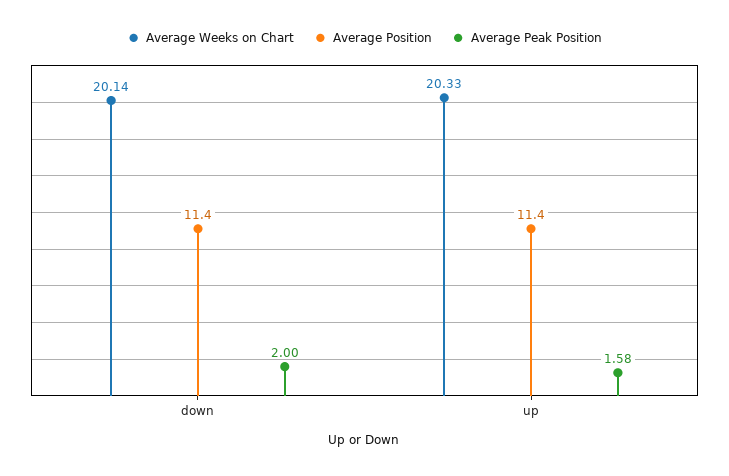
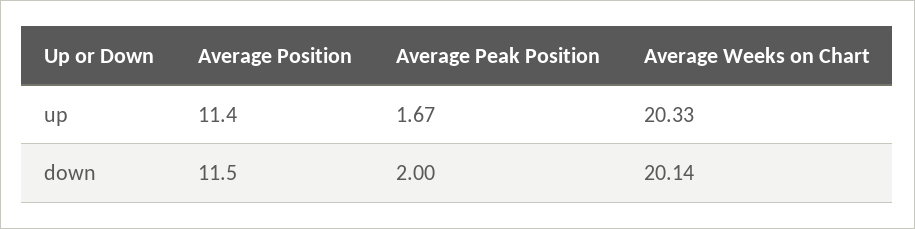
  {
    "Average Weeks on Chart": {
      "down": 20.14,
      "up": 20.33
    },
    "Average Position": {
-     "down": 11.4,
+     "down": 11.5,
      "up": 11.4
    },
    "Average Peak Position": {
      "down": 2,
-     "up": 1.58
+     "up": 1.67
    }
  }

